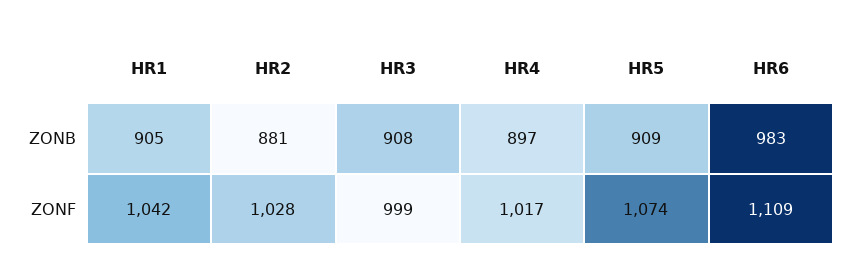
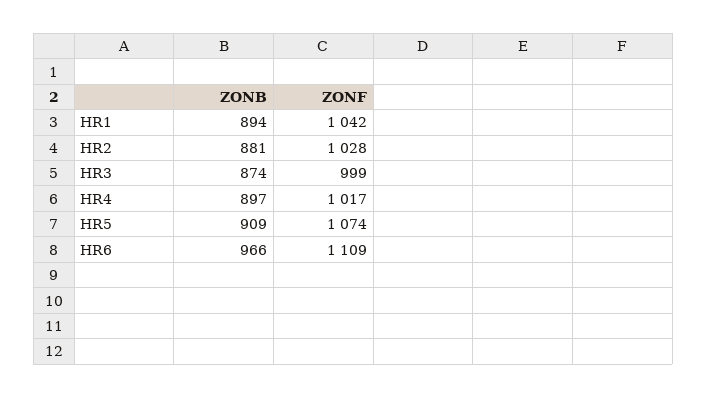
  {
    "HR1": {
-     "ZONB": 905,
+     "ZONB": 894,
      "ZONF": 1042
    },
    "HR2": {
      "ZONB": 881,
      "ZONF": 1028
    },
    "HR3": {
-     "ZONB": 908,
+     "ZONB": 874,
      "ZONF": 999
    },
    "HR4": {
      "ZONB": 897,
      "ZONF": 1017
    },
    "HR5": {
      "ZONB": 909,
      "ZONF": 1074
    },
    "HR6": {
-     "ZONB": 983,
+     "ZONB": 966,
      "ZONF": 1109
    }
  }

